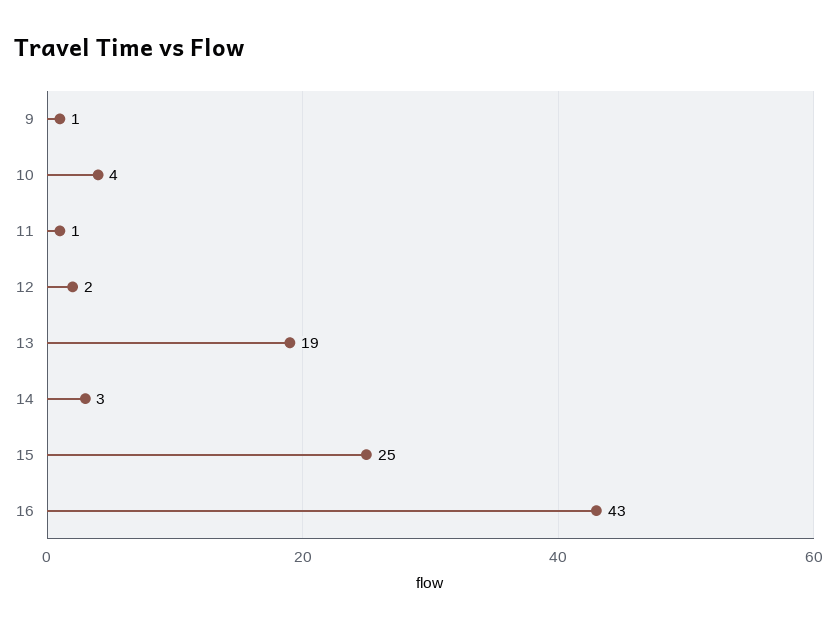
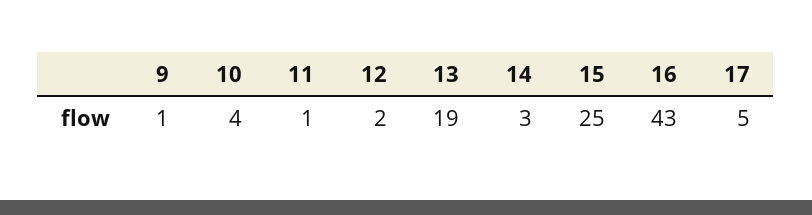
  {
    "9": 1,
    "10": 4,
    "11": 1,
    "12": 2,
    "13": 19,
    "14": 3,
    "15": 25,
-   "16": 43
+   "16": 43,
+   "17": 5
  }

